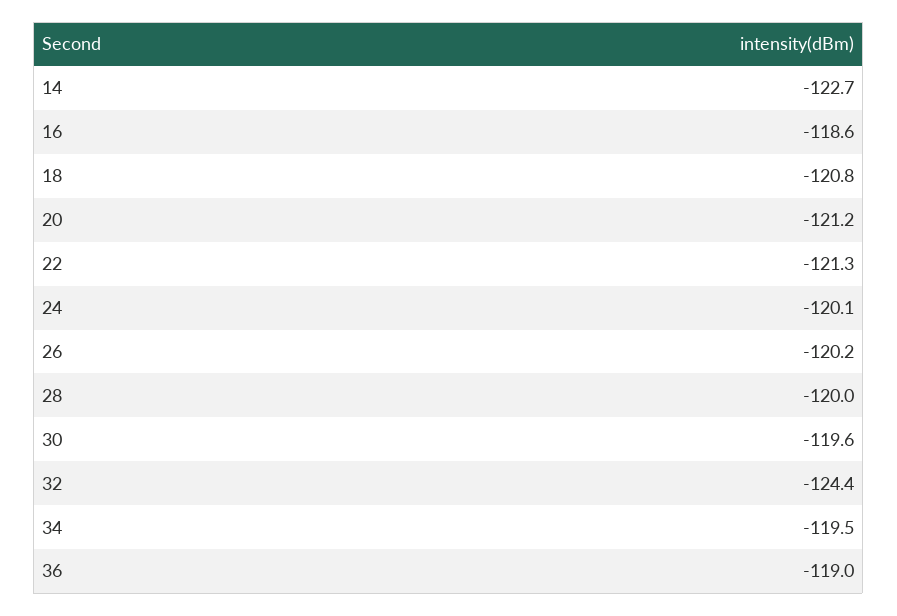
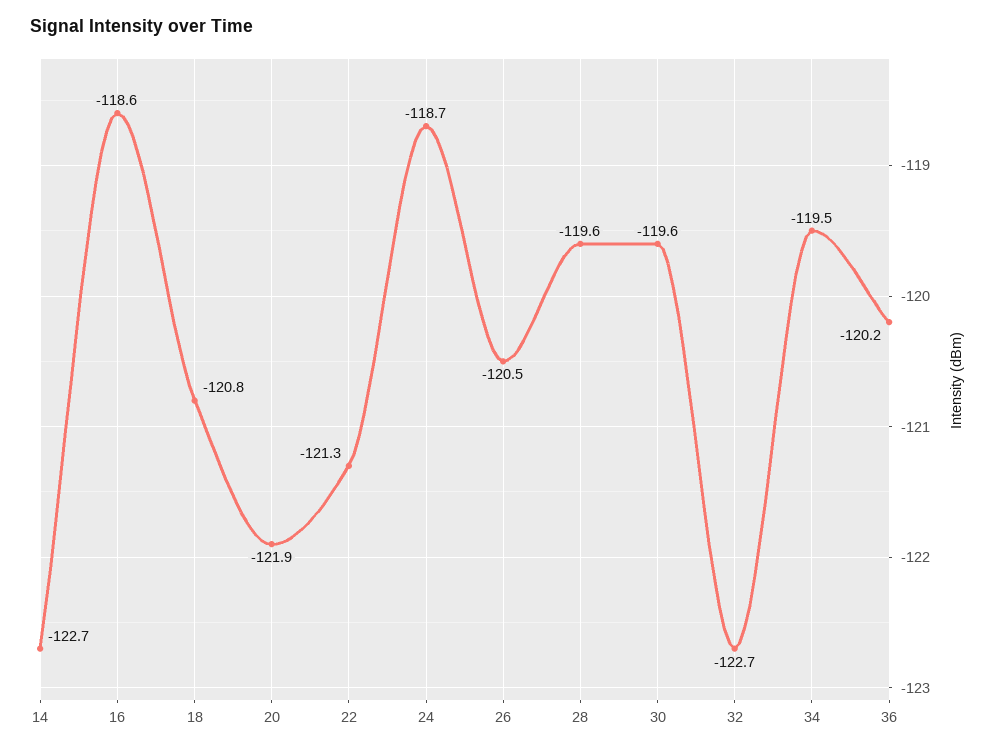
  {
    "14": -122.7,
    "16": -118.6,
    "18": -120.8,
-   "20": -121.2,
+   "20": -121.9,
    "22": -121.3,
-   "24": -120.1,
+   "24": -118.7,
-   "26": -120.2,
+   "26": -120.5,
-   "28": -120,
+   "28": -119.6,
    "30": -119.6,
-   "32": -124.4,
+   "32": -122.7,
    "34": -119.5,
-   "36": -119
+   "36": -120.2
  }

